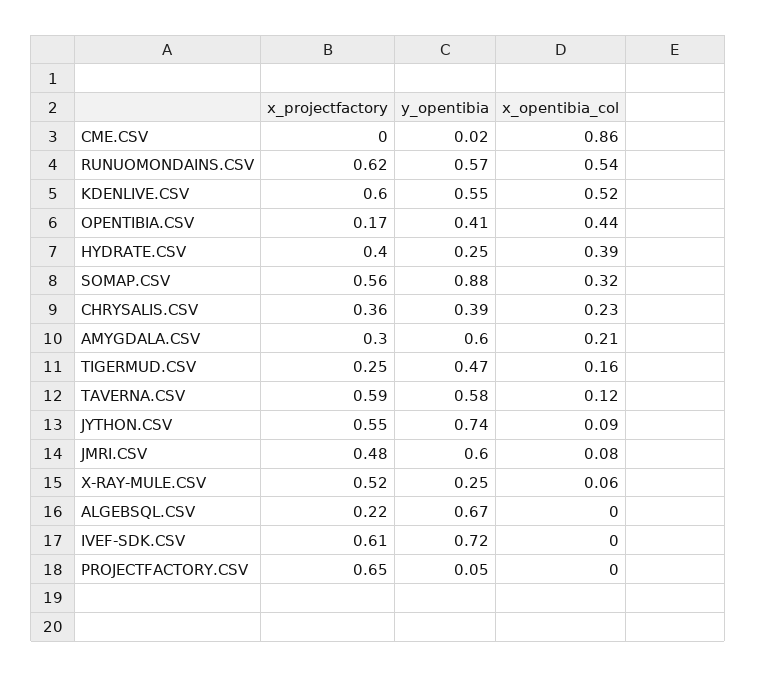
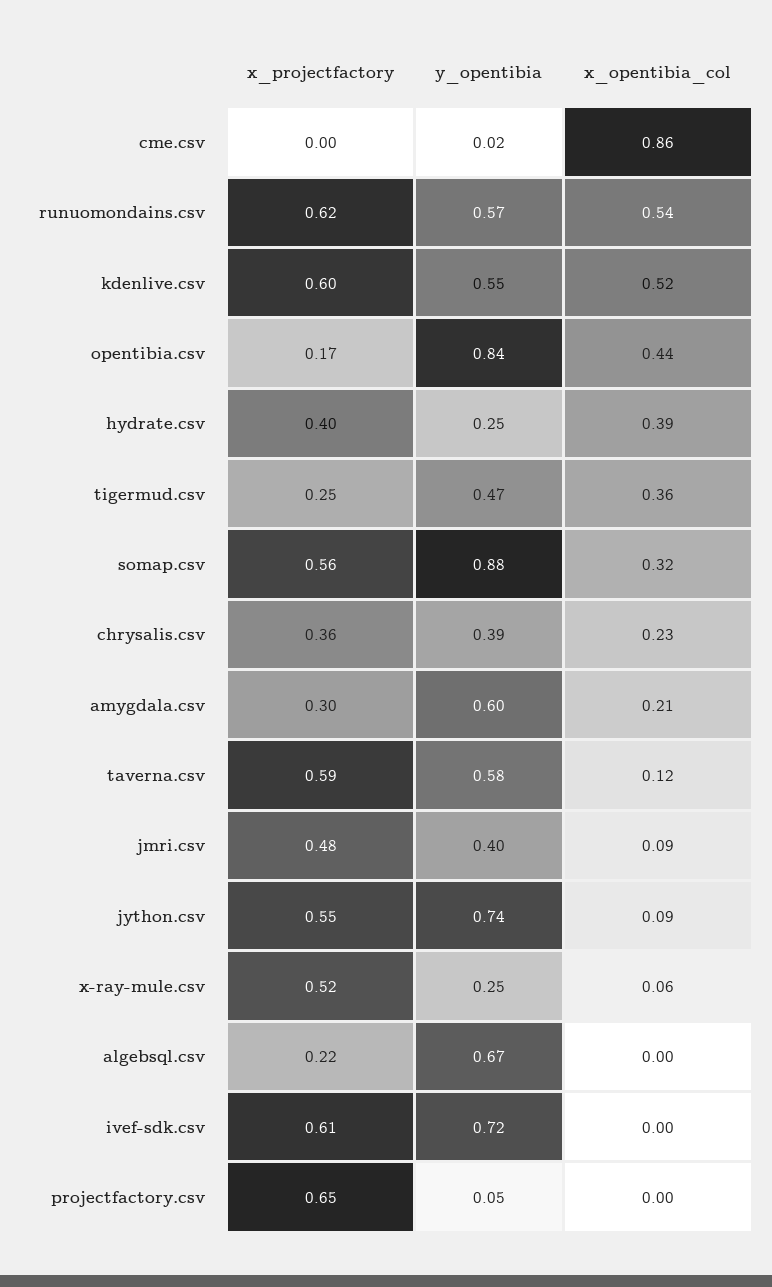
  {
    "x_projectfactory": {
      "CME.CSV": 0,
      "RUNUOMONDAINS.CSV": 0.62,
      "KDENLIVE.CSV": 0.6,
      "OPENTIBIA.CSV": 0.17,
      "HYDRATE.CSV": 0.4,
      "SOMAP.CSV": 0.56,
      "CHRYSALIS.CSV": 0.36,
      "AMYGDALA.CSV": 0.3,
      "TIGERMUD.CSV": 0.25,
      "TAVERNA.CSV": 0.59,
      "JYTHON.CSV": 0.55,
      "JMRI.CSV": 0.48,
      "X-RAY-MULE.CSV": 0.52,
      "ALGEBSQL.CSV": 0.22,
      "IVEF-SDK.CSV": 0.61,
      "PROJECTFACTORY.CSV": 0.65
    },
    "y_opentibia": {
      "CME.CSV": 0.02,
      "RUNUOMONDAINS.CSV": 0.57,
      "KDENLIVE.CSV": 0.55,
-     "OPENTIBIA.CSV": 0.41,
+     "OPENTIBIA.CSV": 0.84,
      "HYDRATE.CSV": 0.25,
      "SOMAP.CSV": 0.88,
      "CHRYSALIS.CSV": 0.39,
      "AMYGDALA.CSV": 0.6,
      "TIGERMUD.CSV": 0.47,
      "TAVERNA.CSV": 0.58,
      "JYTHON.CSV": 0.74,
-     "JMRI.CSV": 0.6,
+     "JMRI.CSV": 0.4,
      "X-RAY-MULE.CSV": 0.25,
      "ALGEBSQL.CSV": 0.67,
      "IVEF-SDK.CSV": 0.72,
      "PROJECTFACTORY.CSV": 0.05
    },
    "x_opentibia_col": {
      "CME.CSV": 0.86,
      "RUNUOMONDAINS.CSV": 0.54,
      "KDENLIVE.CSV": 0.52,
      "OPENTIBIA.CSV": 0.44,
      "HYDRATE.CSV": 0.39,
      "SOMAP.CSV": 0.32,
      "CHRYSALIS.CSV": 0.23,
      "AMYGDALA.CSV": 0.21,
-     "TIGERMUD.CSV": 0.16,
+     "TIGERMUD.CSV": 0.36,
      "TAVERNA.CSV": 0.12,
      "JYTHON.CSV": 0.09,
-     "JMRI.CSV": 0.08,
+     "JMRI.CSV": 0.09,
      "X-RAY-MULE.CSV": 0.06,
      "ALGEBSQL.CSV": 0,
      "IVEF-SDK.CSV": 0,
      "PROJECTFACTORY.CSV": 0
    }
  }

